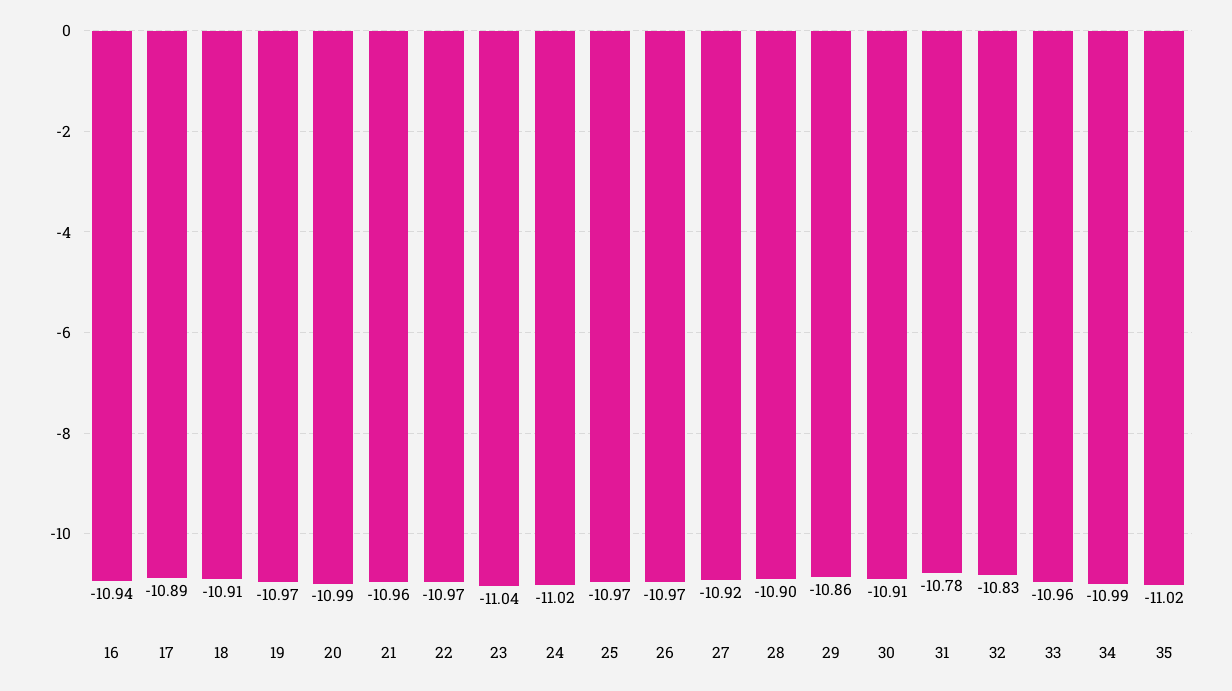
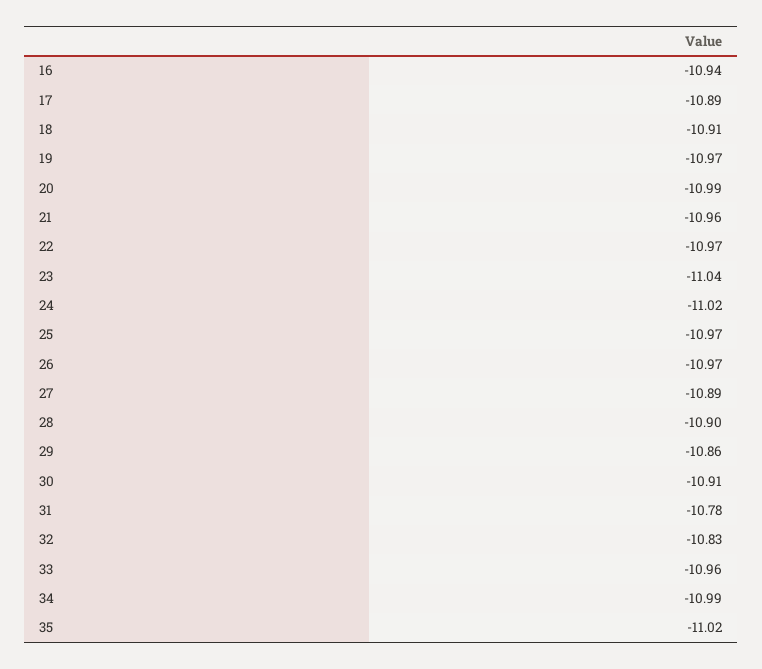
  {
    "16": -10.94,
    "17": -10.89,
    "18": -10.91,
    "19": -10.97,
    "20": -10.99,
    "21": -10.96,
    "22": -10.97,
    "23": -11.04,
    "24": -11.02,
    "25": -10.97,
    "26": -10.97,
-   "27": -10.92,
+   "27": -10.89,
    "28": -10.9,
    "29": -10.86,
    "30": -10.91,
    "31": -10.78,
    "32": -10.83,
    "33": -10.96,
    "34": -10.99,
    "35": -11.02
  }

